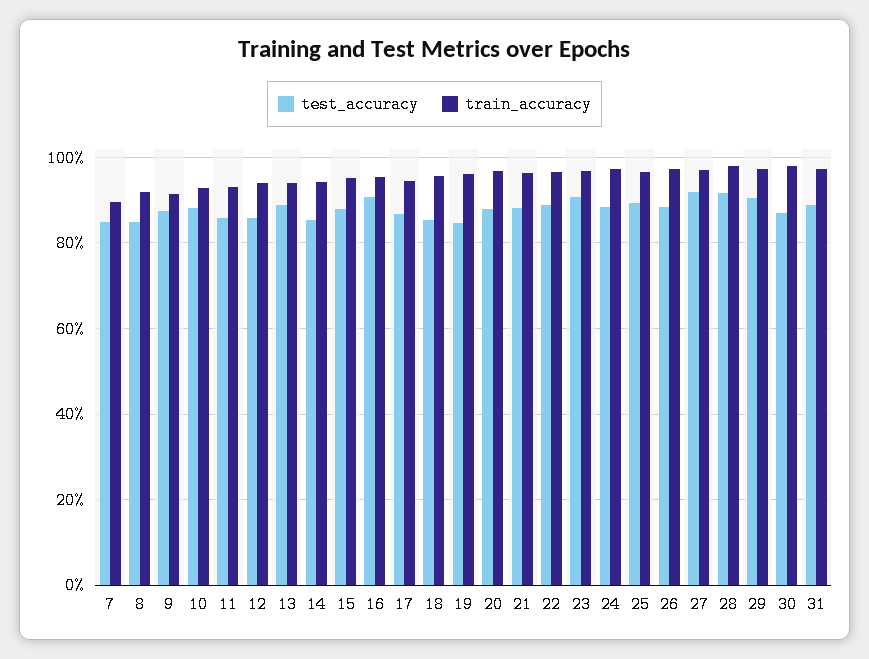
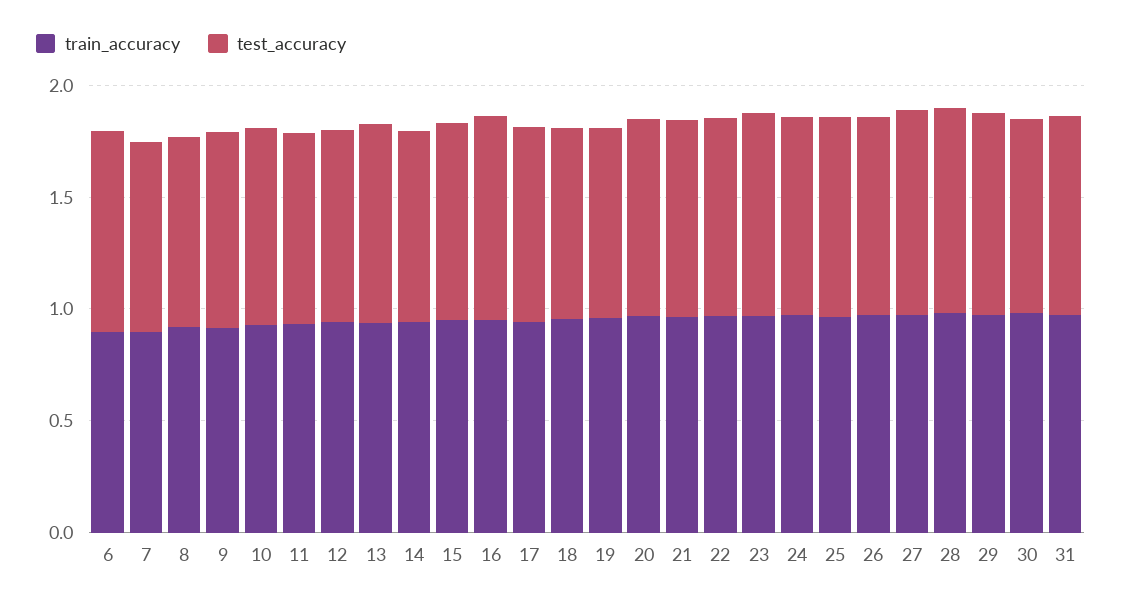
  {
    "test_accuracy": {
      "7": 0.86,
      "8": 0.86,
      "9": 0.88,
      "10": 0.88,
      "11": 0.86,
      "12": 0.86,
      "13": 0.88,
      "14": 0.86,
      "15": 0.88,
      "16": 0.9,
      "17": 0.86,
      "18": 0.86,
      "19": 0.84,
      "20": 0.88,
      "21": 0.88,
      "22": 0.88,
      "23": 0.9,
      "24": 0.88,
      "25": 0.9,
      "26": 0.88,
      "27": 0.92,
      "28": 0.92,
      "29": 0.9,
      "30": 0.88,
-     "31": 0.88
+     "31": 0.88,
+     "6": 0.9
    },
    "train_accuracy": {
      "7": 0.9,
      "8": 0.92,
      "9": 0.92,
      "10": 0.92,
      "11": 0.94,
      "12": 0.94,
      "13": 0.94,
      "14": 0.94,
      "15": 0.96,
      "16": 0.96,
      "17": 0.94,
      "18": 0.96,
      "19": 0.96,
      "20": 0.96,
      "21": 0.96,
      "22": 0.96,
      "23": 0.96,
      "24": 0.98,
      "25": 0.96,
      "26": 0.98,
      "27": 0.98,
      "28": 0.98,
      "29": 0.98,
      "30": 0.98,
-     "31": 0.98
+     "31": 0.98,
+     "6": 0.9
    }
  }

